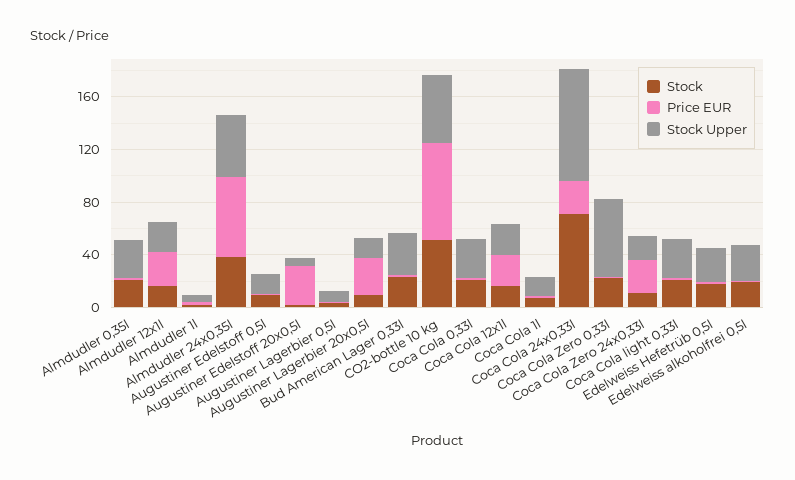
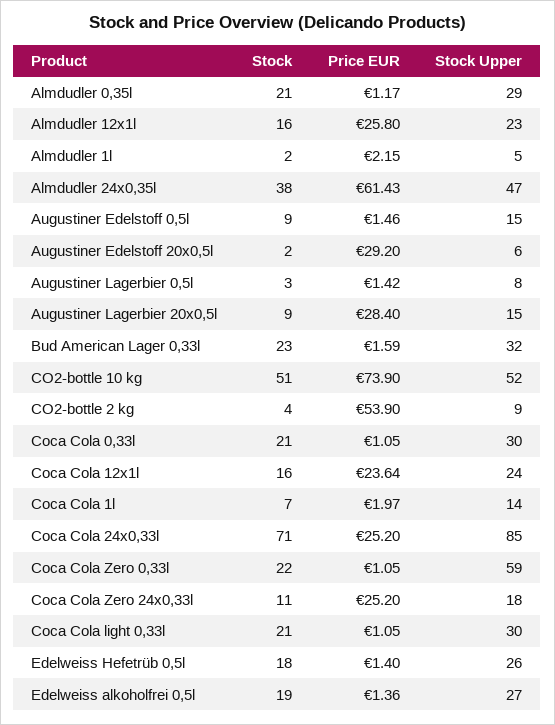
  {
    "Stock": {
      "Almdudler 0,35l": 21,
      "Almdudler 12x1l": 16,
      "Almdudler 1l": 2,
      "Almdudler 24x0,35l": 38,
      "Augustiner Edelstoff 0,5l": 9,
      "Augustiner Edelstoff 20x0,5l": 2,
      "Augustiner Lagerbier 0,5l": 3,
      "Augustiner Lagerbier 20x0,5l": 9,
      "Bud American Lager 0,33l": 23,
      "CO2-bottle 10 kg": 51,
      "Coca Cola 0,33l": 21,
      "Coca Cola 12x1l": 16,
      "Coca Cola 1l": 7,
      "Coca Cola 24x0,33l": 71,
      "Coca Cola Zero 0,33l": 22,
      "Coca Cola Zero 24x0,33l": 11,
      "Coca Cola light 0,33l": 21,
      "Edelweiss Hefetrüb 0,5l": 18,
-     "Edelweiss alkoholfrei 0,5l": 19
+     "Edelweiss alkoholfrei 0,5l": 19,
+     "CO2-bottle 2 kg": 4
    },
    "Price EUR": {
      "Almdudler 0,35l": 1.17,
      "Almdudler 12x1l": 25.8,
      "Almdudler 1l": 2.15,
      "Almdudler 24x0,35l": 61.43,
      "Augustiner Edelstoff 0,5l": 1.46,
      "Augustiner Edelstoff 20x0,5l": 29.2,
      "Augustiner Lagerbier 0,5l": 1.42,
      "Augustiner Lagerbier 20x0,5l": 28.4,
      "Bud American Lager 0,33l": 1.59,
      "CO2-bottle 10 kg": 73.9,
      "Coca Cola 0,33l": 1.05,
      "Coca Cola 12x1l": 23.64,
      "Coca Cola 1l": 1.97,
      "Coca Cola 24x0,33l": 25.2,
      "Coca Cola Zero 0,33l": 1.05,
      "Coca Cola Zero 24x0,33l": 25.2,
      "Coca Cola light 0,33l": 1.05,
      "Edelweiss Hefetrüb 0,5l": 1.4,
-     "Edelweiss alkoholfrei 0,5l": 1.36
+     "Edelweiss alkoholfrei 0,5l": 1.36,
+     "CO2-bottle 2 kg": 53.9
    },
    "Stock Upper": {
      "Almdudler 0,35l": 29,
      "Almdudler 12x1l": 23,
      "Almdudler 1l": 5,
      "Almdudler 24x0,35l": 47,
      "Augustiner Edelstoff 0,5l": 15,
      "Augustiner Edelstoff 20x0,5l": 6,
      "Augustiner Lagerbier 0,5l": 8,
      "Augustiner Lagerbier 20x0,5l": 15,
      "Bud American Lager 0,33l": 32,
      "CO2-bottle 10 kg": 52,
      "Coca Cola 0,33l": 30,
      "Coca Cola 12x1l": 24,
      "Coca Cola 1l": 14,
      "Coca Cola 24x0,33l": 85,
      "Coca Cola Zero 0,33l": 59,
      "Coca Cola Zero 24x0,33l": 18,
      "Coca Cola light 0,33l": 30,
      "Edelweiss Hefetrüb 0,5l": 26,
-     "Edelweiss alkoholfrei 0,5l": 27
+     "Edelweiss alkoholfrei 0,5l": 27,
+     "CO2-bottle 2 kg": 9
    }
  }

